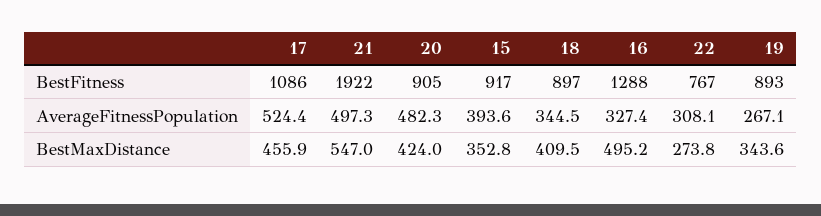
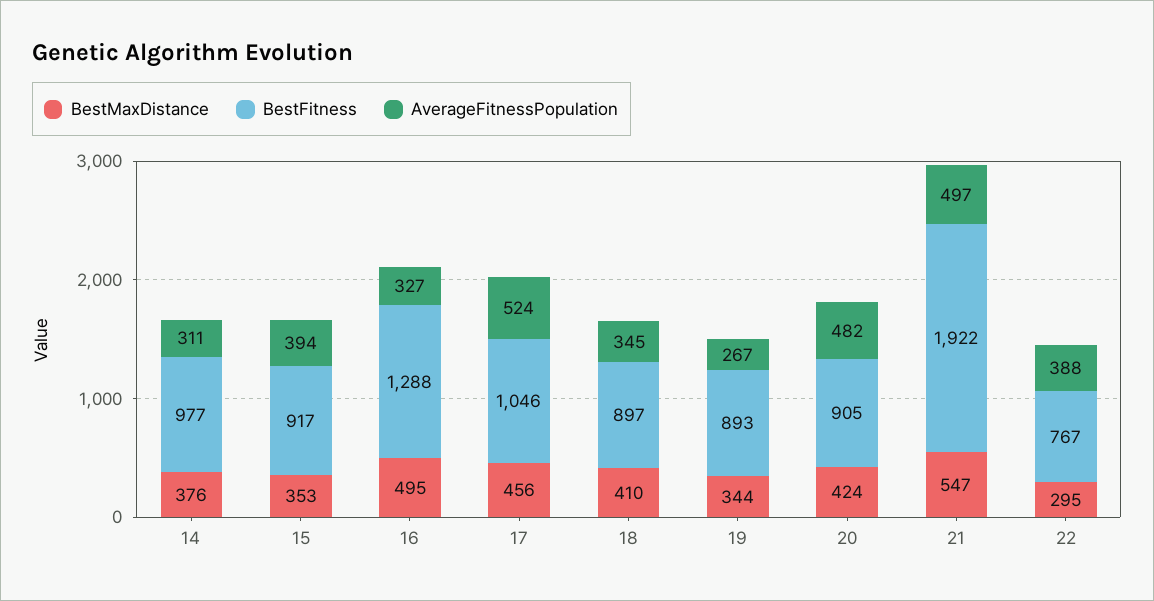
  {
    "BestFitness": {
-     "17": 1086,
+     "17": 1046,
      "21": 1922,
      "20": 905,
      "15": 917,
      "18": 897,
      "16": 1288,
      "22": 767,
-     "19": 893
+     "19": 893,
+     "14": 977
    },
    "AverageFitnessPopulation": {
      "17": 524.4,
      "21": 497.3,
      "20": 482.3,
      "15": 393.6,
      "18": 344.5,
      "16": 327.4,
-     "22": 308.1,
+     "22": 388,
-     "19": 267.1
+     "19": 267.1,
+     "14": 311
    },
    "BestMaxDistance": {
      "17": 455.9,
      "21": 547,
      "20": 424,
      "15": 352.8,
      "18": 409.5,
      "16": 495.2,
-     "22": 273.8,
+     "22": 295,
-     "19": 343.6
+     "19": 343.6,
+     "14": 376
    }
  }

